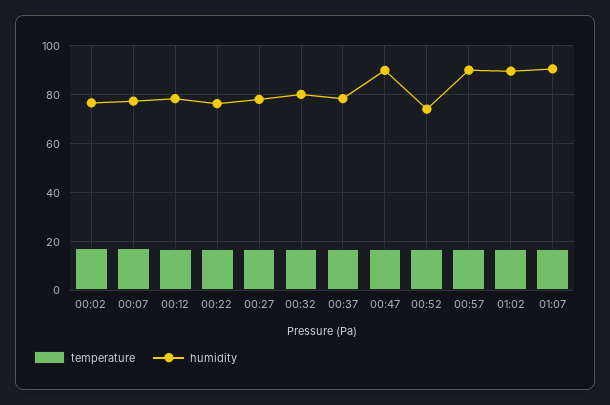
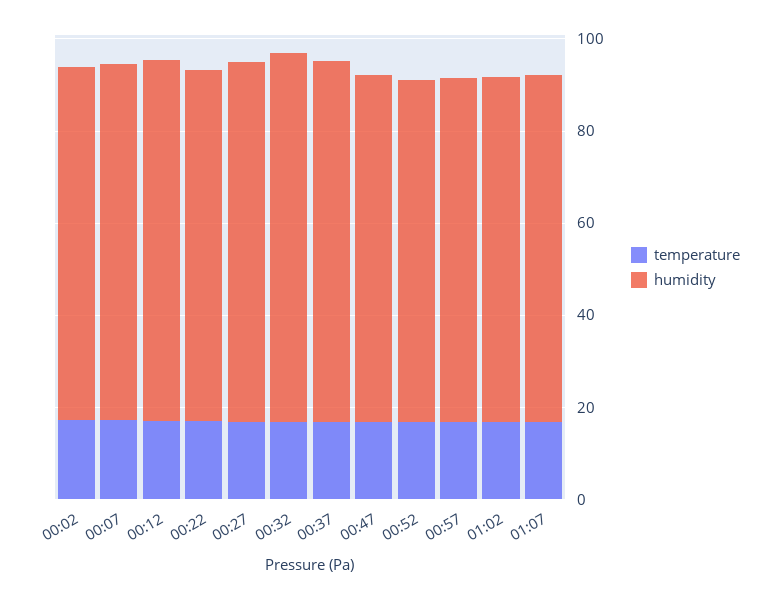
  {
    "temperature": {
      "00:02": 17.5,
      "00:07": 17.5,
      "00:12": 17.5,
      "00:22": 17.5,
      "00:27": 17.5,
      "00:32": 17.5,
      "00:37": 17.5,
      "00:47": 17.5,
      "00:52": 17.5,
      "00:57": 17.5,
      "01:02": 17.5,
      "01:07": 17.5
    },
    "humidity": {
      "00:02": 77.5,
      "00:07": 77.5,
      "00:12": 77.5,
      "00:22": 77.5,
      "00:27": 77.5,
      "00:32": 80,
      "00:37": 77.5,
-     "00:47": 90,
+     "00:47": 75,
      "00:52": 75,
-     "00:57": 90,
+     "00:57": 75,
-     "01:02": 90,
+     "01:02": 75,
-     "01:07": 90
+     "01:07": 75
    }
  }

